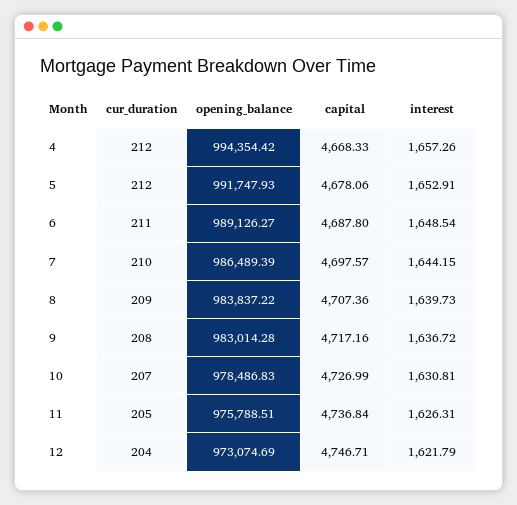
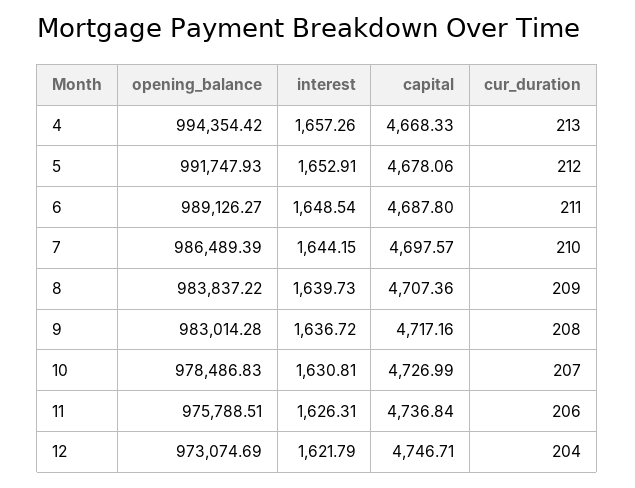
  {
    "cur_duration": {
-     "4": 212,
+     "4": 213,
      "5": 212,
      "6": 211,
      "7": 210,
      "8": 209,
      "9": 208,
      "10": 207,
-     "11": 205,
+     "11": 206,
      "12": 204
    },
    "opening_balance": {
      "4": 994354.42,
      "5": 991747.93,
      "6": 989126.27,
      "7": 986489.39,
      "8": 983837.22,
      "9": 983014.28,
      "10": 978486.83,
      "11": 975788.51,
      "12": 973074.69
    },
    "capital": {
      "4": 4668.33,
      "5": 4678.06,
      "6": 4687.8,
      "7": 4697.57,
      "8": 4707.36,
      "9": 4717.16,
      "10": 4726.99,
      "11": 4736.84,
      "12": 4746.71
    },
    "interest": {
      "4": 1657.26,
      "5": 1652.91,
      "6": 1648.54,
      "7": 1644.15,
      "8": 1639.73,
      "9": 1636.72,
      "10": 1630.81,
      "11": 1626.31,
      "12": 1621.79
    }
  }

